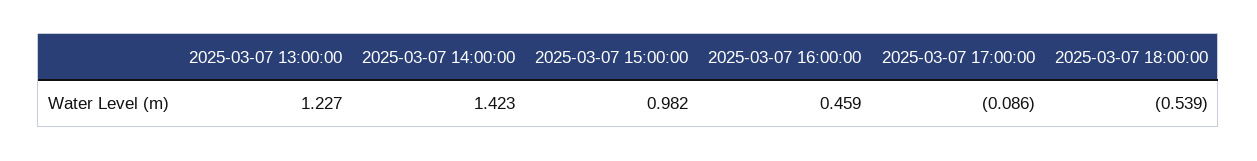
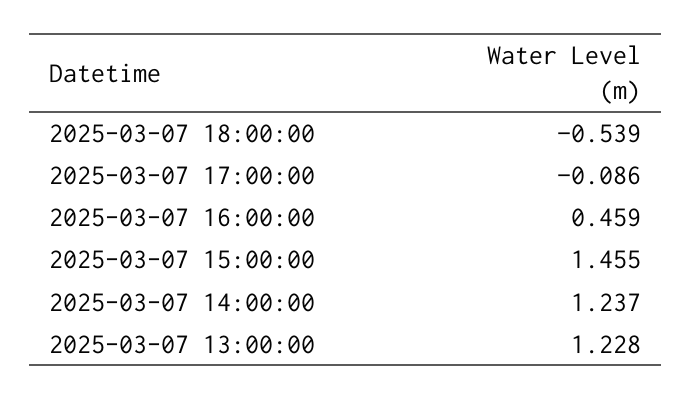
  {
-   "2025-03-07 13:00:00": 1.227,
+   "2025-03-07 13:00:00": 1.228,
-   "2025-03-07 14:00:00": 1.423,
+   "2025-03-07 14:00:00": 1.237,
-   "2025-03-07 15:00:00": 0.982,
+   "2025-03-07 15:00:00": 1.455,
    "2025-03-07 16:00:00": 0.459,
    "2025-03-07 17:00:00": -0.086,
    "2025-03-07 18:00:00": -0.539
  }

